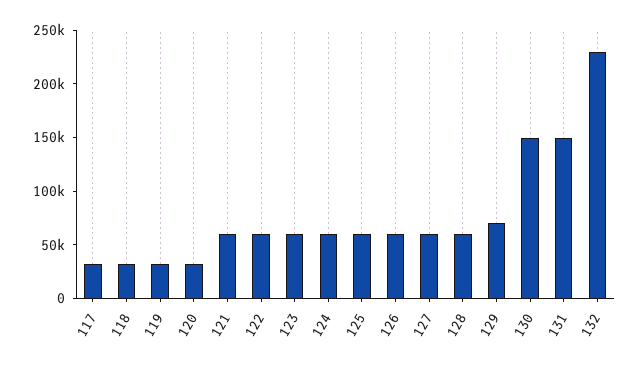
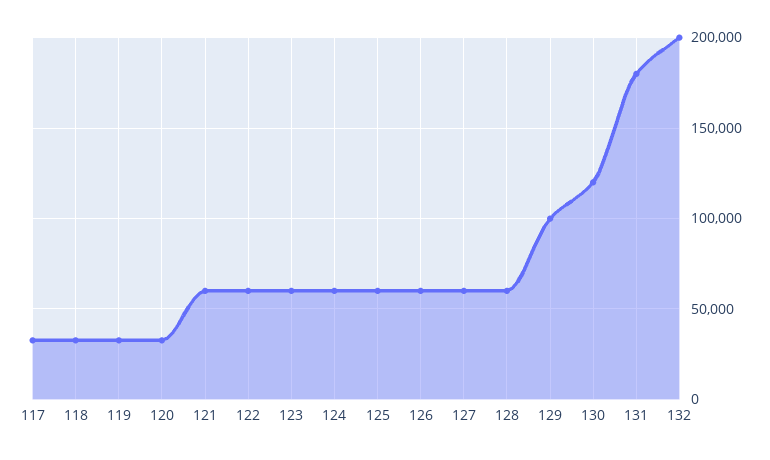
  {
    "117": 35000,
    "118": 35000,
    "119": 35000,
    "120": 35000,
    "121": 60000,
    "122": 60000,
    "123": 60000,
    "124": 60000,
    "125": 60000,
    "126": 60000,
    "127": 60000,
    "128": 60000,
-   "129": 70000,
+   "129": 100000,
-   "130": 150000,
+   "130": 120000,
-   "131": 150000,
+   "131": 180000,
-   "132": 230000
+   "132": 200000
  }

